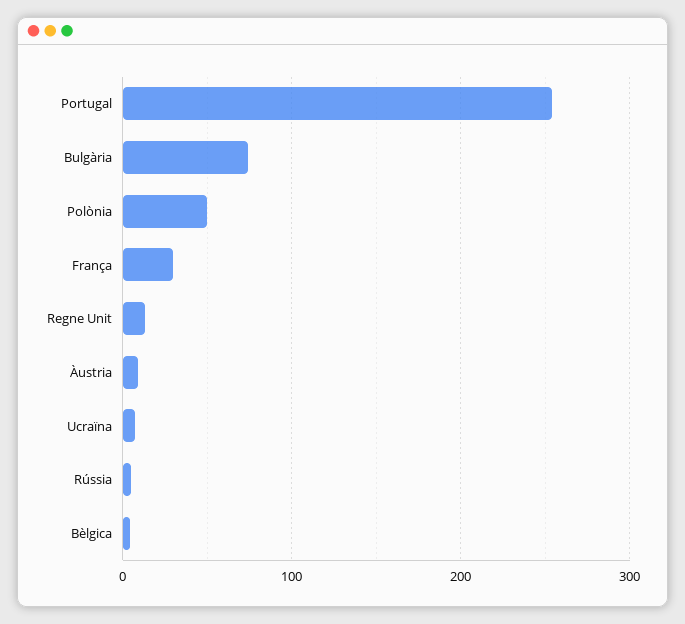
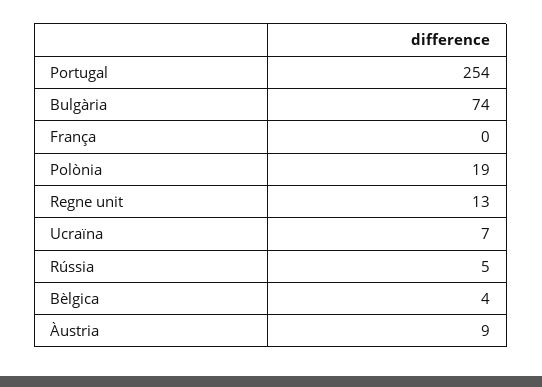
  {
    "Portugal": 254,
    "Bulgària": 74,
-   "Polònia": 50,
+   "Polònia": 19,
-   "França": 30,
+   "França": 0,
    "Regne Unit": 13,
    "Àustria": 9,
    "Ucraïna": 7,
    "Rússia": 5,
    "Bèlgica": 4
  }

